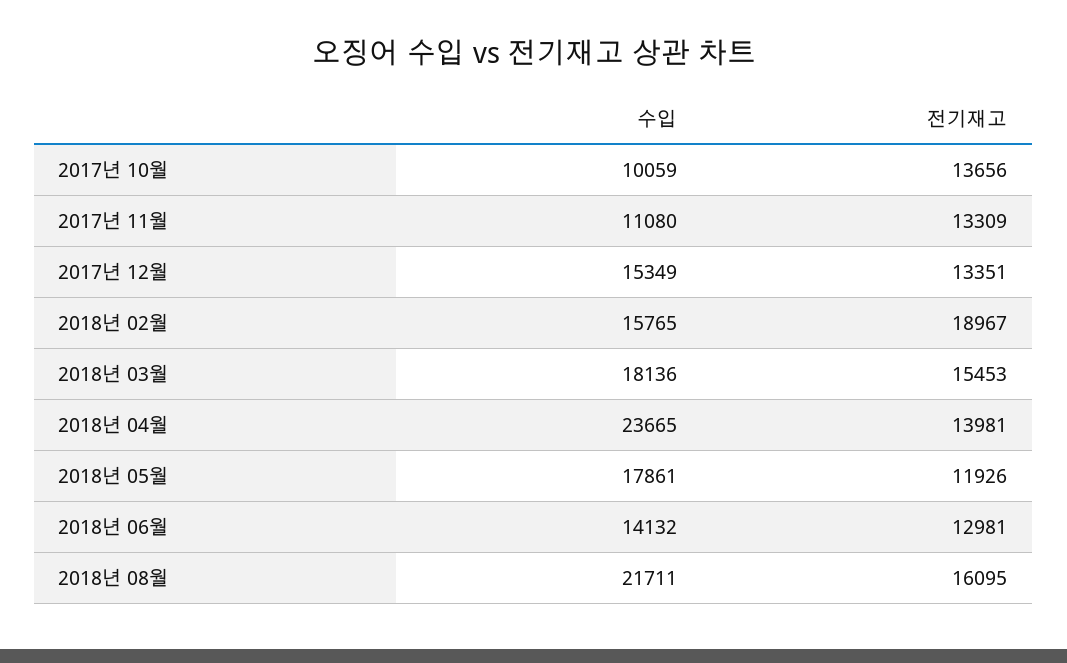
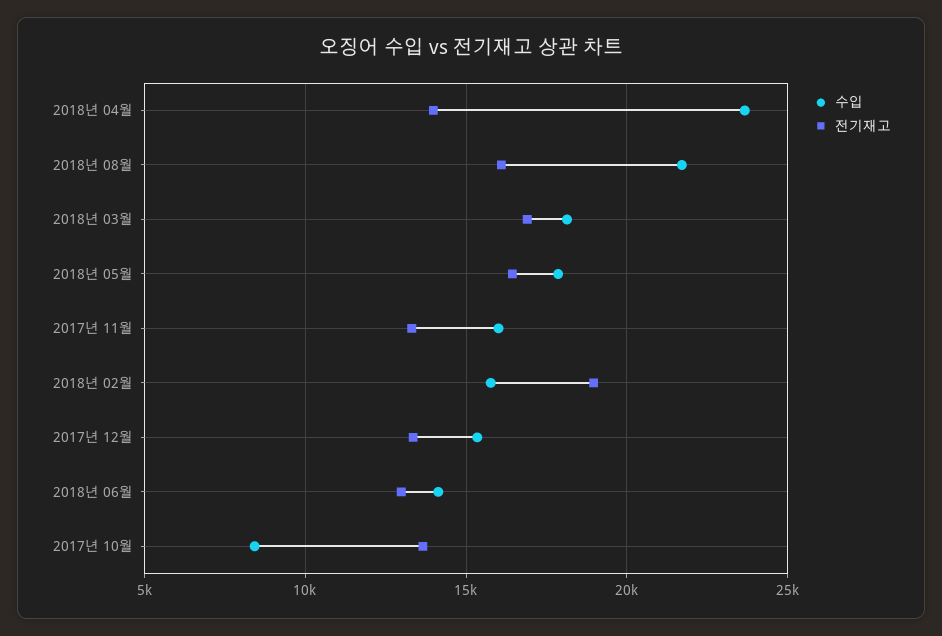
  {
    "수입": {
-     "2017년 10월": 10059,
+     "2017년 10월": 8500,
-     "2017년 11월": 11080,
+     "2017년 11월": 16000,
      "2017년 12월": 15349,
      "2018년 02월": 15765,
      "2018년 03월": 18136,
      "2018년 04월": 23665,
      "2018년 05월": 17861,
      "2018년 06월": 14132,
      "2018년 08월": 21711
    },
    "전기재고": {
      "2017년 10월": 13656,
      "2017년 11월": 13309,
      "2017년 12월": 13351,
      "2018년 02월": 18967,
-     "2018년 03월": 15453,
+     "2018년 03월": 17000,
      "2018년 04월": 13981,
-     "2018년 05월": 11926,
+     "2018년 05월": 16500,
      "2018년 06월": 12981,
      "2018년 08월": 16095
    }
  }

